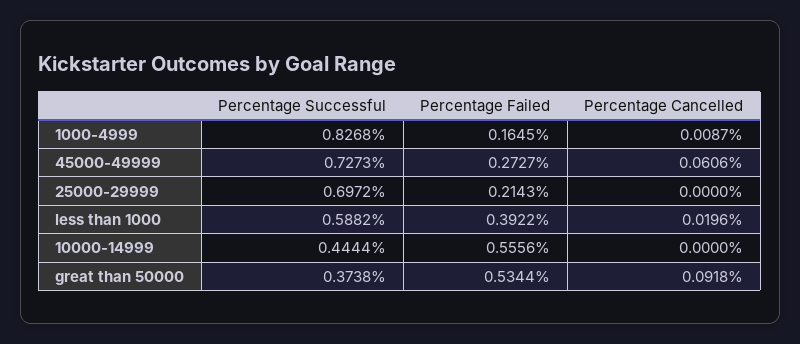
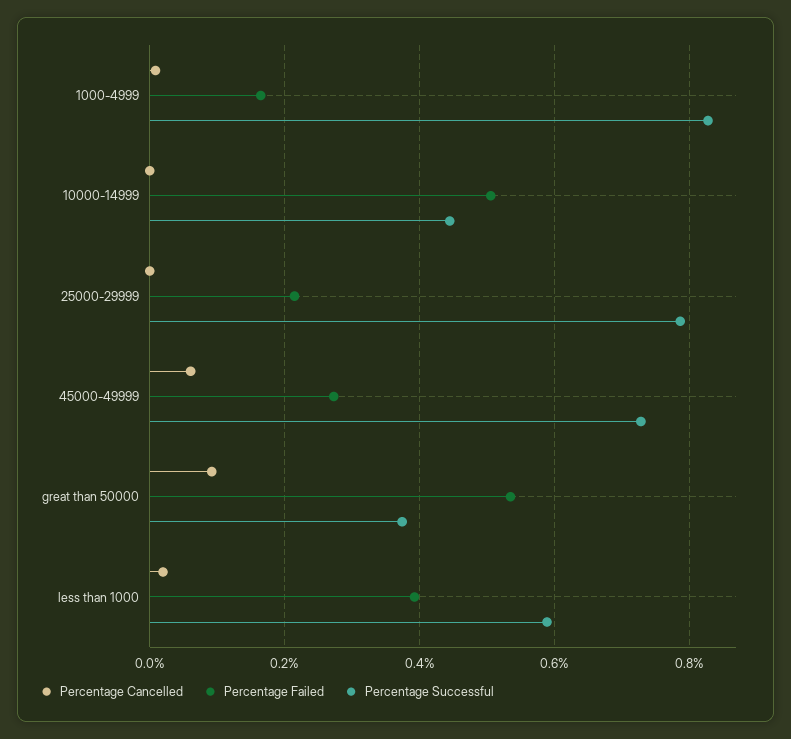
  {
    "Percentage Successful": {
      "1000-4999": 0.8268,
      "45000-49999": 0.7273,
-     "25000-29999": 0.6972,
+     "25000-29999": 0.78,
      "less than 1000": 0.5882,
      "10000-14999": 0.4444,
      "great than 50000": 0.3738
    },
    "Percentage Failed": {
      "1000-4999": 0.1645,
      "45000-49999": 0.2727,
      "25000-29999": 0.2143,
      "less than 1000": 0.3922,
-     "10000-14999": 0.5556,
+     "10000-14999": 0.5,
      "great than 50000": 0.5344
    },
    "Percentage Cancelled": {
      "1000-4999": 0.0087,
      "45000-49999": 0.0606,
      "25000-29999": 0,
      "less than 1000": 0.0196,
      "10000-14999": 0,
      "great than 50000": 0.0918
    }
  }

